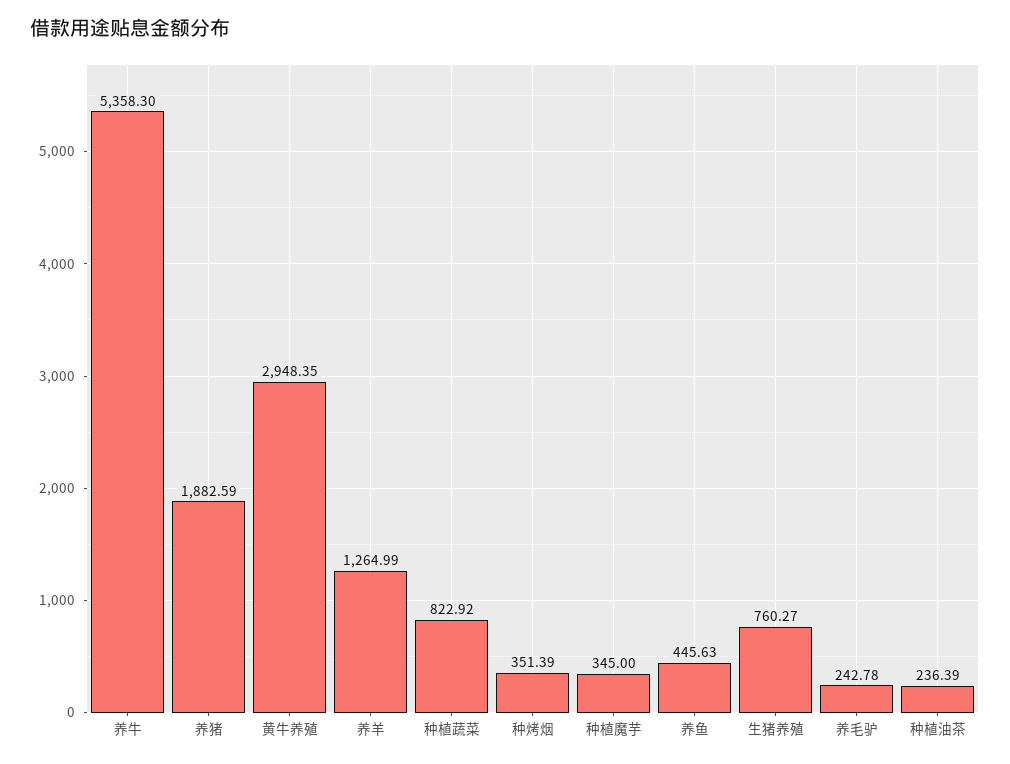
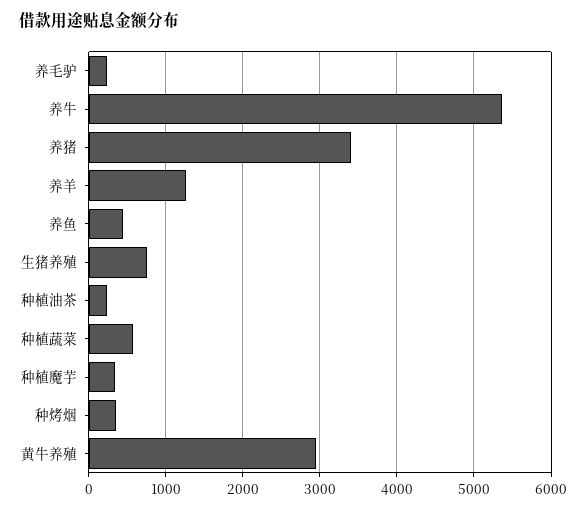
  {
    "养牛": 5358.3,
-   "养猪": 1882.59,
+   "养猪": 3400,
    "黄牛养殖": 2948.35,
    "养羊": 1264.99,
-   "种植蔬菜": 822.92,
+   "种植蔬菜": 600,
    "种烤烟": 351.39,
    "种植魔芋": 345,
    "养鱼": 445.63,
    "生猪养殖": 760.27,
    "养毛驴": 242.78,
    "种植油茶": 236.39
  }

